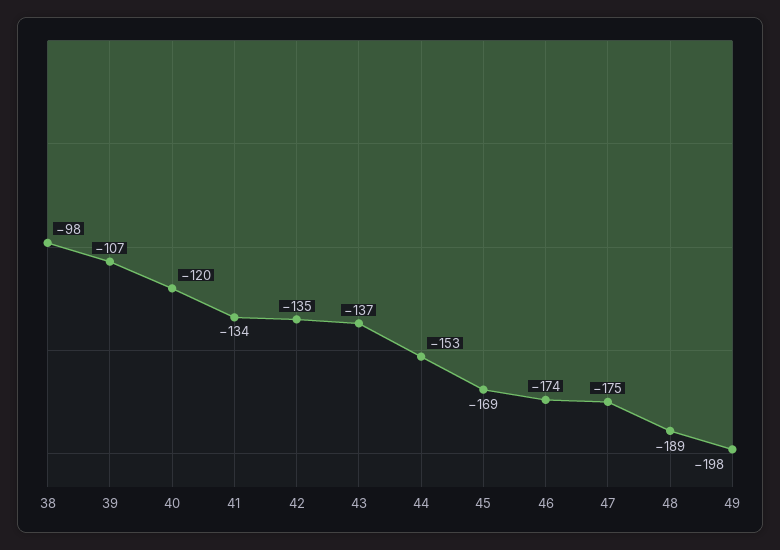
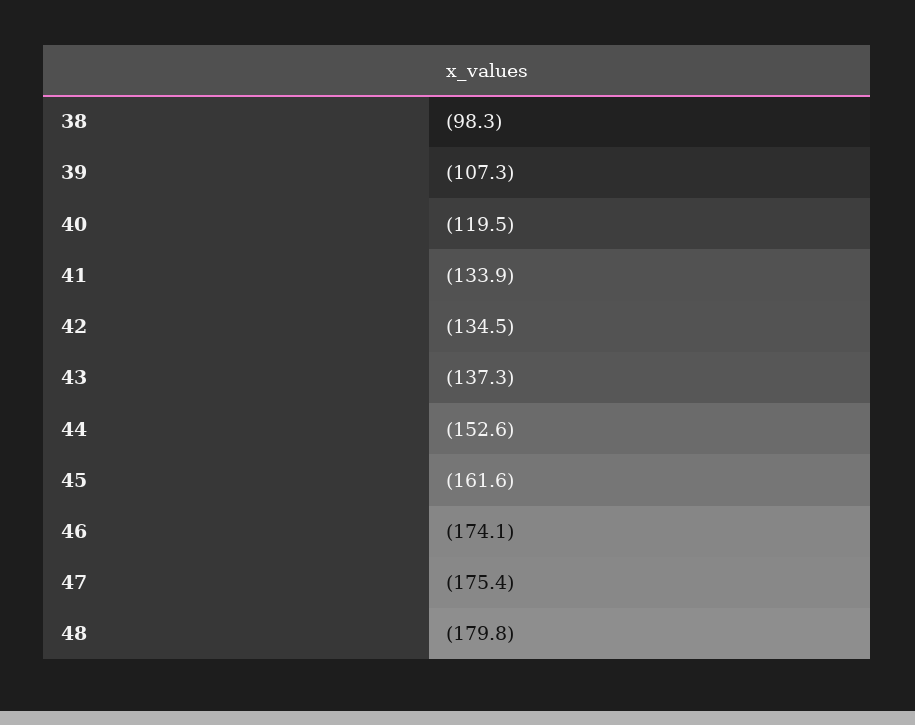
  {
    "38": -98.3,
    "39": -107.3,
    "40": -119.5,
    "41": -133.9,
    "42": -134.5,
    "43": -137.3,
    "44": -152.6,
-   "45": -169,
+   "45": -161.6,
    "46": -174.1,
    "47": -175.4,
-   "48": -189,
+   "48": -179.8
-   "49": -198
  }

